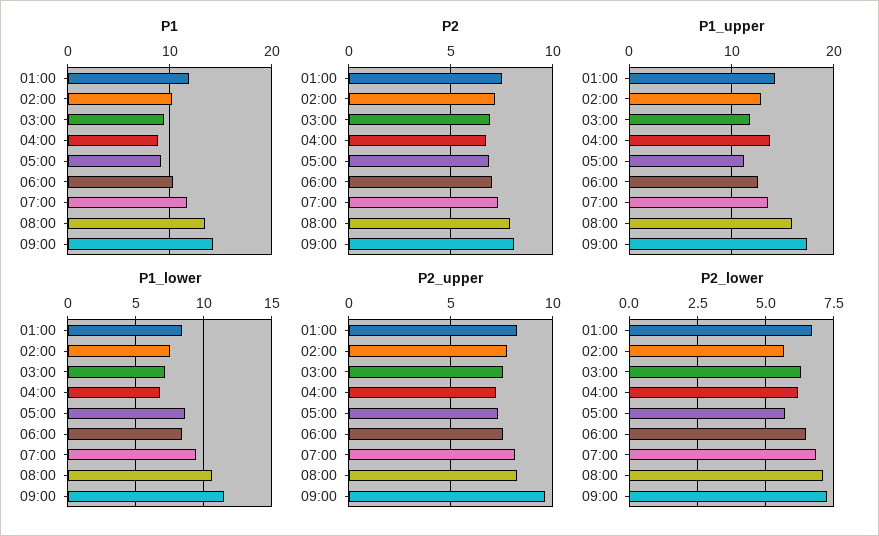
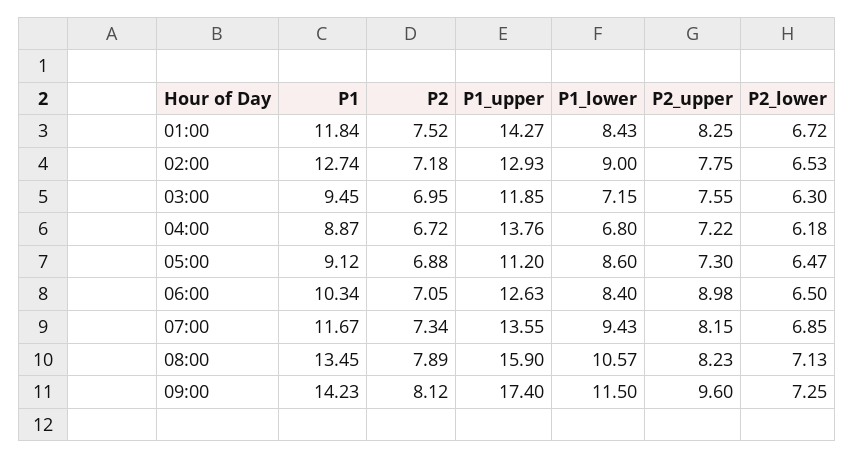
  {
    "P1": {
      "01:00": 11.84,
-     "02:00": 10,
+     "02:00": 12.74,
      "03:00": 9.45,
      "04:00": 8.87,
      "05:00": 9.12,
      "06:00": 10.34,
      "07:00": 11.67,
      "08:00": 13.45,
      "09:00": 14.23
    },
    "P2": {
      "01:00": 7.52,
      "02:00": 7.18,
      "03:00": 6.95,
      "04:00": 6.72,
      "05:00": 6.88,
      "06:00": 7.05,
      "07:00": 7.34,
      "08:00": 7.89,
      "09:00": 8.12
    },
    "P1_upper": {
      "01:00": 14.27,
      "02:00": 12.93,
      "03:00": 11.85,
      "04:00": 13.76,
      "05:00": 11.2,
      "06:00": 12.63,
      "07:00": 13.55,
      "08:00": 15.9,
      "09:00": 17.4
    },
    "P1_lower": {
      "01:00": 8.43,
-     "02:00": 7.5,
+     "02:00": 9,
      "03:00": 7.15,
      "04:00": 6.8,
      "05:00": 8.6,
      "06:00": 8.4,
      "07:00": 9.43,
      "08:00": 10.57,
      "09:00": 11.5
    },
    "P2_upper": {
      "01:00": 8.25,
      "02:00": 7.75,
      "03:00": 7.55,
      "04:00": 7.22,
      "05:00": 7.3,
-     "06:00": 7.5,
+     "06:00": 8.98,
      "07:00": 8.15,
      "08:00": 8.23,
      "09:00": 9.6
    },
    "P2_lower": {
      "01:00": 6.72,
-     "02:00": 5.75,
+     "02:00": 6.53,
      "03:00": 6.3,
      "04:00": 6.18,
-     "05:00": 5.75,
+     "05:00": 6.47,
      "06:00": 6.5,
      "07:00": 6.85,
      "08:00": 7.13,
      "09:00": 7.25
    }
  }

